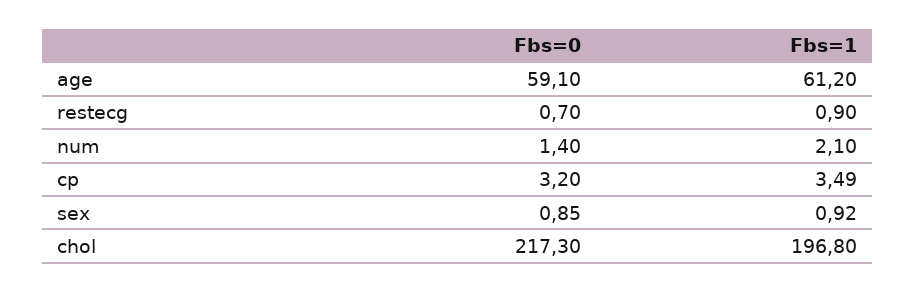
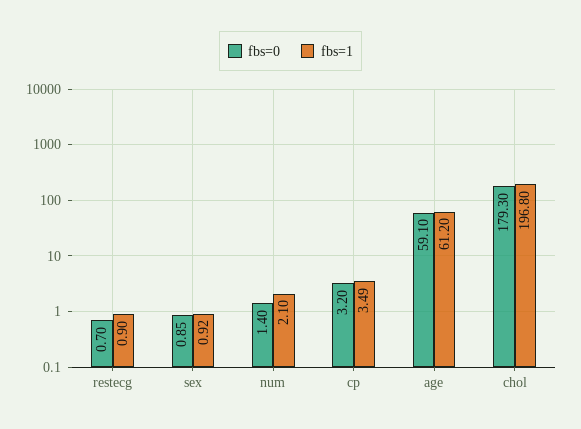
  {
    "Fbs=0": {
      "age": 59.1,
      "restecg": 0.7,
      "num": 1.4,
      "cp": 3.2,
      "sex": 0.85,
-     "chol": 217.3
+     "chol": 179.3
    },
    "Fbs=1": {
      "age": 61.2,
      "restecg": 0.9,
      "num": 2.1,
      "cp": 3.49,
      "sex": 0.92,
      "chol": 196.8
    }
  }

